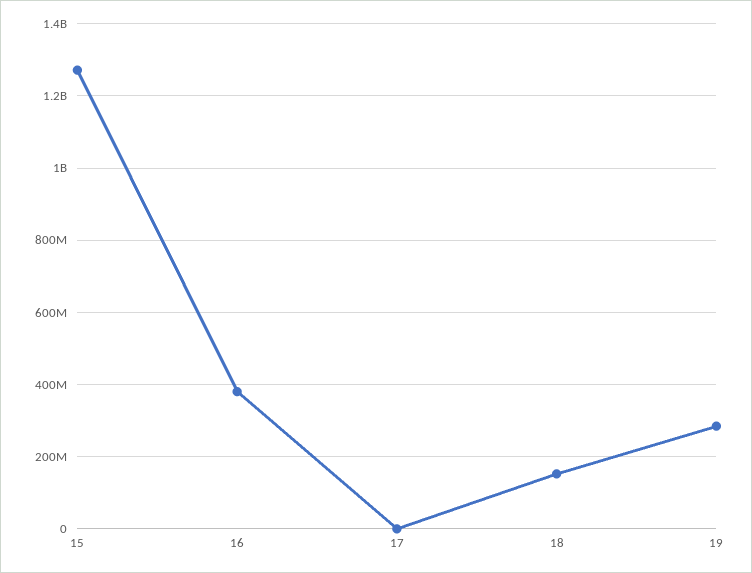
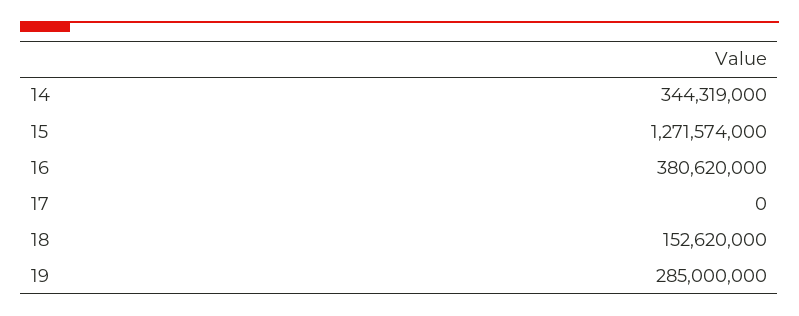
  {
    "15": 1271574000,
    "16": 380620000,
    "17": 0,
    "18": 152620000,
-   "19": 285000000
+   "19": 285000000,
+   "14": 344319000
  }

